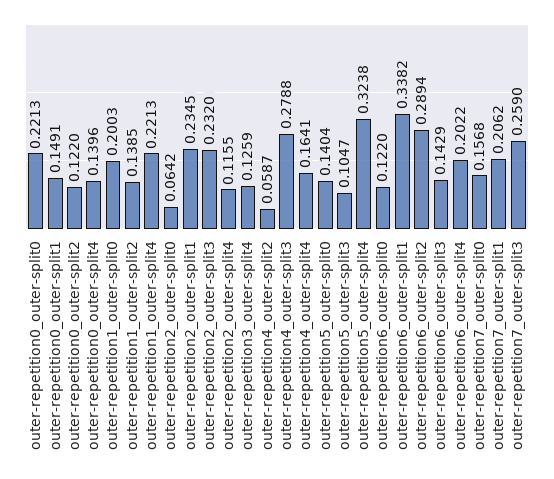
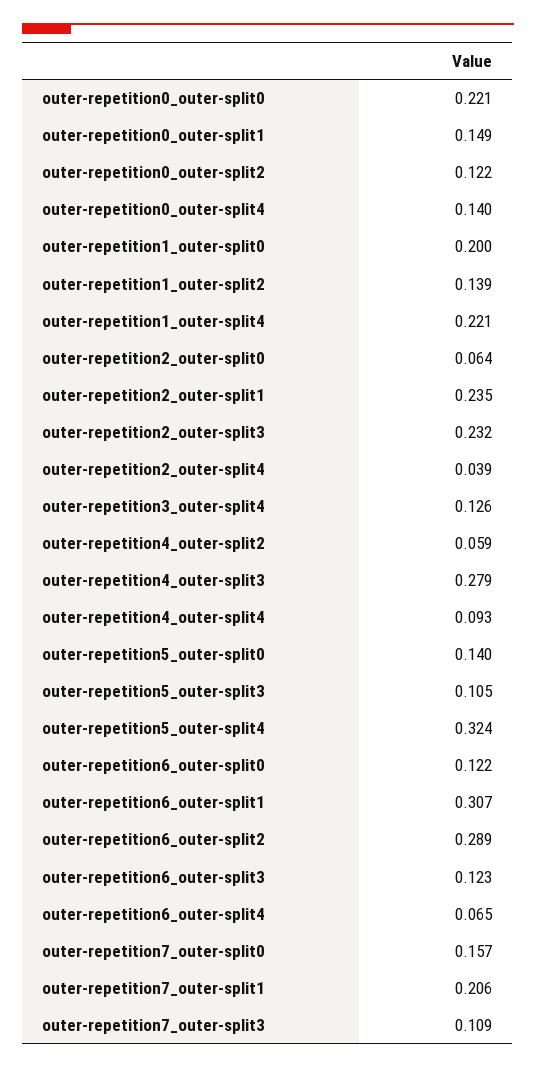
  {
    "outer-repetition0_outer-split0": 0.2213,
    "outer-repetition0_outer-split1": 0.1491,
    "outer-repetition0_outer-split2": 0.122,
    "outer-repetition0_outer-split4": 0.1396,
    "outer-repetition1_outer-split0": 0.2003,
    "outer-repetition1_outer-split2": 0.1385,
    "outer-repetition1_outer-split4": 0.2213,
    "outer-repetition2_outer-split0": 0.0642,
    "outer-repetition2_outer-split1": 0.2345,
    "outer-repetition2_outer-split3": 0.232,
-   "outer-repetition2_outer-split4": 0.1155,
+   "outer-repetition2_outer-split4": 0.039,
    "outer-repetition3_outer-split4": 0.1259,
    "outer-repetition4_outer-split2": 0.0587,
    "outer-repetition4_outer-split3": 0.2788,
-   "outer-repetition4_outer-split4": 0.1641,
+   "outer-repetition4_outer-split4": 0.093,
    "outer-repetition5_outer-split0": 0.1404,
    "outer-repetition5_outer-split3": 0.1047,
    "outer-repetition5_outer-split4": 0.3238,
    "outer-repetition6_outer-split0": 0.122,
-   "outer-repetition6_outer-split1": 0.3382,
+   "outer-repetition6_outer-split1": 0.307,
    "outer-repetition6_outer-split2": 0.2894,
-   "outer-repetition6_outer-split3": 0.1429,
+   "outer-repetition6_outer-split3": 0.123,
-   "outer-repetition6_outer-split4": 0.2022,
+   "outer-repetition6_outer-split4": 0.065,
    "outer-repetition7_outer-split0": 0.1568,
    "outer-repetition7_outer-split1": 0.2062,
-   "outer-repetition7_outer-split3": 0.259
+   "outer-repetition7_outer-split3": 0.109
  }

